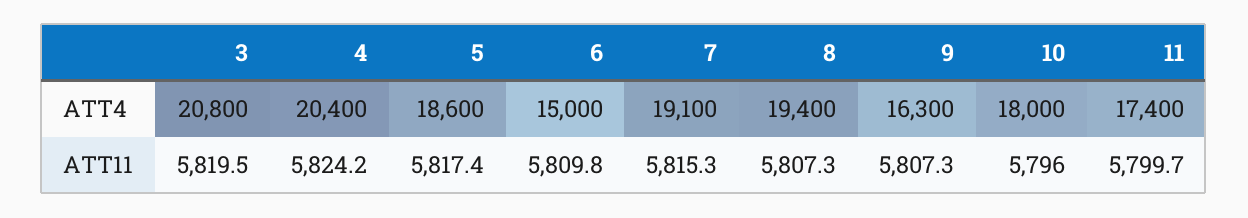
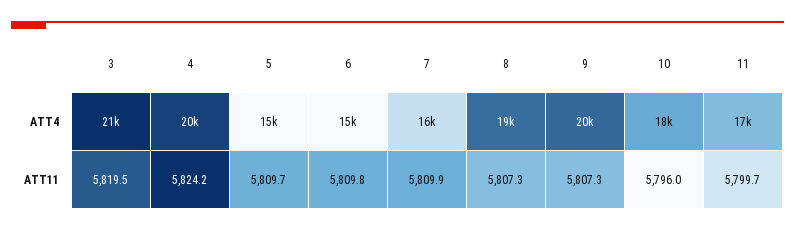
  {
    "3": {
      "ATT4": 20800,
      "ATT11": 5819.5
    },
    "4": {
      "ATT4": 20400,
      "ATT11": 5824.2
    },
    "5": {
-     "ATT4": 18600,
+     "ATT4": 15000,
-     "ATT11": 5817.4
+     "ATT11": 5809.7
    },
    "6": {
      "ATT4": 15000,
      "ATT11": 5809.8
    },
    "7": {
-     "ATT4": 19100,
+     "ATT4": 16000,
-     "ATT11": 5815.3
+     "ATT11": 5809.9
    },
    "8": {
      "ATT4": 19400,
      "ATT11": 5807.3
    },
    "9": {
-     "ATT4": 16300,
+     "ATT4": 20000,
      "ATT11": 5807.3
    },
    "10": {
      "ATT4": 18000,
      "ATT11": 5796
    },
    "11": {
      "ATT4": 17400,
      "ATT11": 5799.7
    }
  }

